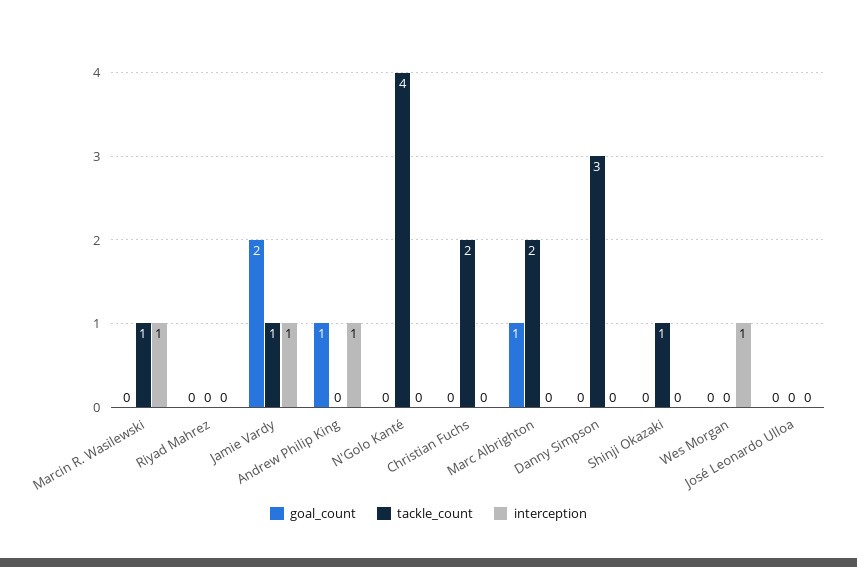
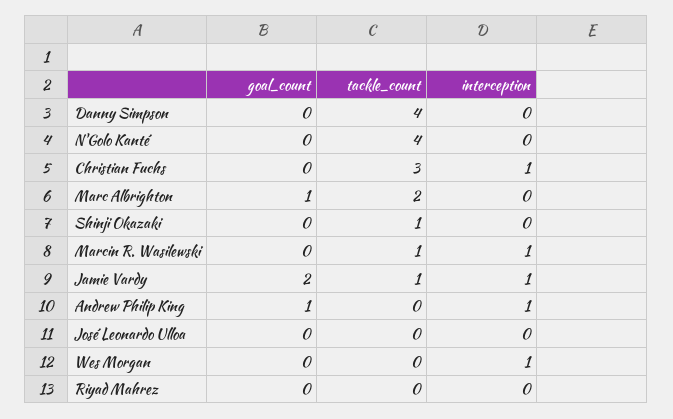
  {
    "goal_count": {
      "Marcin R. Wasilewski": 0,
      "Riyad Mahrez": 0,
      "Jamie Vardy": 2,
      "Andrew Philip King": 1,
      "N'Golo Kanté": 0,
      "Christian Fuchs": 0,
      "Marc Albrighton": 1,
      "Danny Simpson": 0,
      "Shinji Okazaki": 0,
      "Wes Morgan": 0,
      "José Leonardo Ulloa": 0
    },
    "tackle_count": {
      "Marcin R. Wasilewski": 1,
      "Riyad Mahrez": 0,
      "Jamie Vardy": 1,
      "Andrew Philip King": 0,
      "N'Golo Kanté": 4,
-     "Christian Fuchs": 2,
+     "Christian Fuchs": 3,
      "Marc Albrighton": 2,
-     "Danny Simpson": 3,
+     "Danny Simpson": 4,
      "Shinji Okazaki": 1,
      "Wes Morgan": 0,
      "José Leonardo Ulloa": 0
    },
    "interception": {
      "Marcin R. Wasilewski": 1,
      "Riyad Mahrez": 0,
      "Jamie Vardy": 1,
      "Andrew Philip King": 1,
      "N'Golo Kanté": 0,
-     "Christian Fuchs": 0,
+     "Christian Fuchs": 1,
      "Marc Albrighton": 0,
      "Danny Simpson": 0,
      "Shinji Okazaki": 0,
      "Wes Morgan": 1,
      "José Leonardo Ulloa": 0
    }
  }

